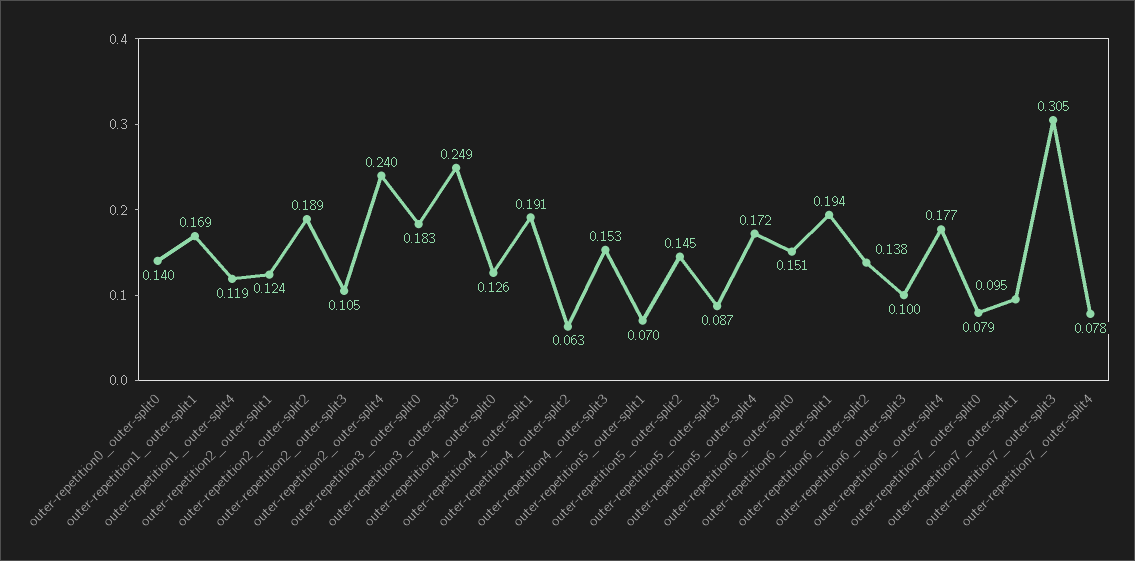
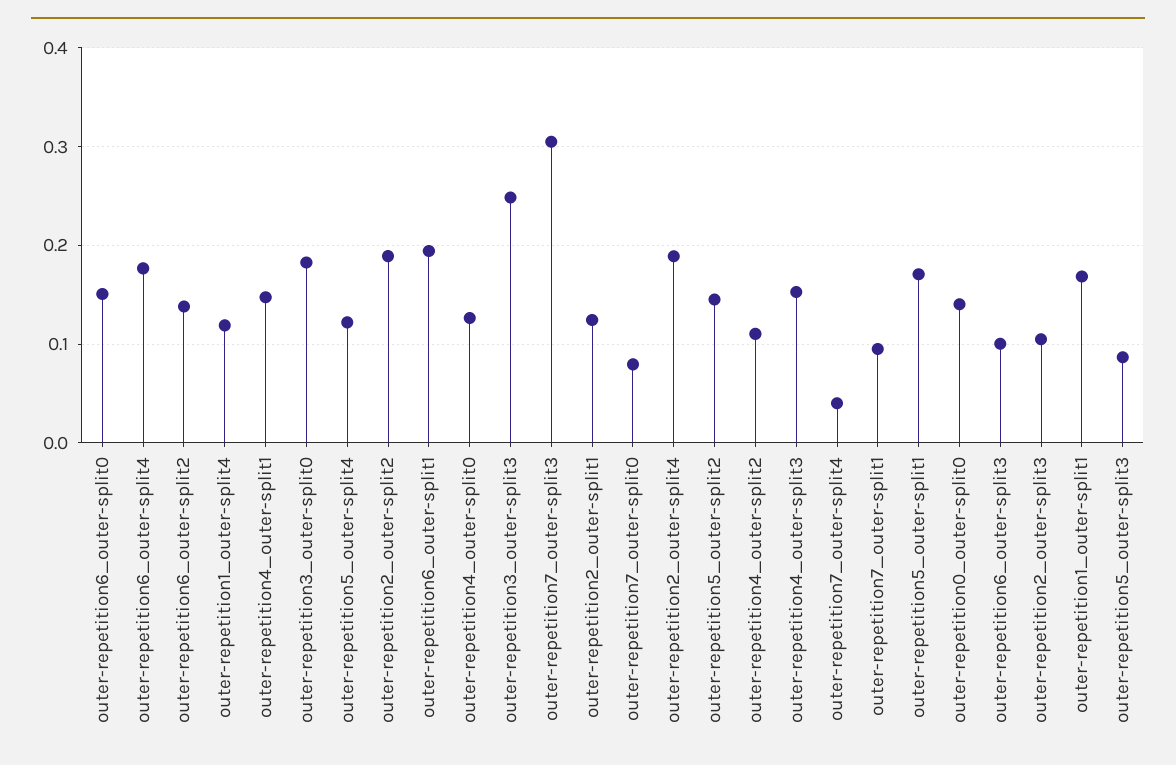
  {
    "outer-repetition0_outer-split0": 0.14,
    "outer-repetition1_outer-split1": 0.169,
    "outer-repetition1_outer-split4": 0.119,
    "outer-repetition2_outer-split1": 0.124,
    "outer-repetition2_outer-split2": 0.189,
    "outer-repetition2_outer-split3": 0.105,
-   "outer-repetition2_outer-split4": 0.24,
+   "outer-repetition2_outer-split4": 0.19,
    "outer-repetition3_outer-split0": 0.183,
    "outer-repetition3_outer-split3": 0.249,
    "outer-repetition4_outer-split0": 0.126,
-   "outer-repetition4_outer-split1": 0.191,
+   "outer-repetition4_outer-split1": 0.15,
-   "outer-repetition4_outer-split2": 0.063,
+   "outer-repetition4_outer-split2": 0.11,
    "outer-repetition4_outer-split3": 0.153,
-   "outer-repetition5_outer-split1": 0.07,
+   "outer-repetition5_outer-split1": 0.17,
    "outer-repetition5_outer-split2": 0.145,
    "outer-repetition5_outer-split3": 0.087,
-   "outer-repetition5_outer-split4": 0.172,
+   "outer-repetition5_outer-split4": 0.12,
    "outer-repetition6_outer-split0": 0.151,
    "outer-repetition6_outer-split1": 0.194,
    "outer-repetition6_outer-split2": 0.138,
    "outer-repetition6_outer-split3": 0.1,
    "outer-repetition6_outer-split4": 0.177,
    "outer-repetition7_outer-split0": 0.079,
    "outer-repetition7_outer-split1": 0.095,
    "outer-repetition7_outer-split3": 0.305,
-   "outer-repetition7_outer-split4": 0.078
+   "outer-repetition7_outer-split4": 0.04
  }

